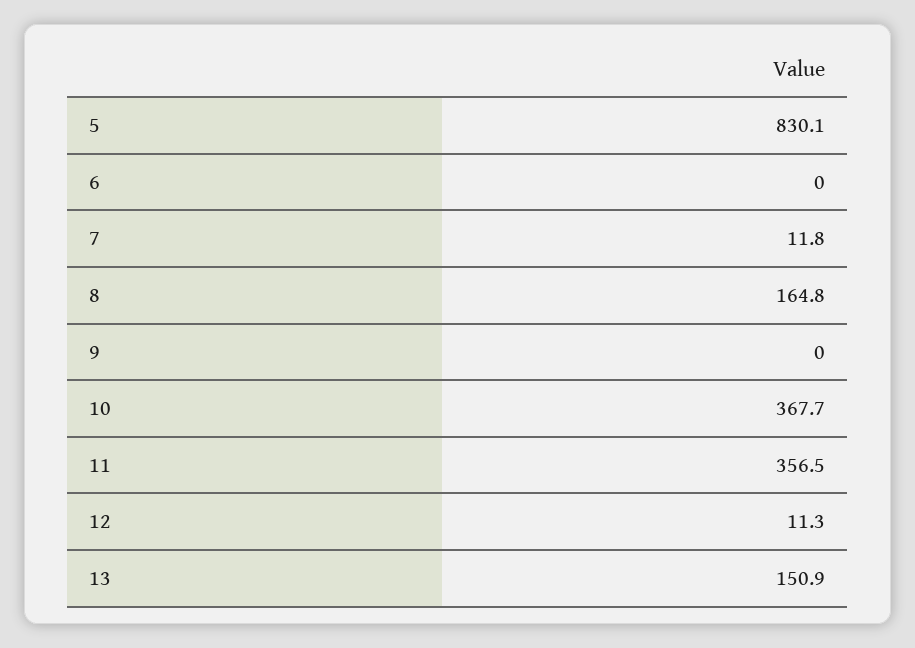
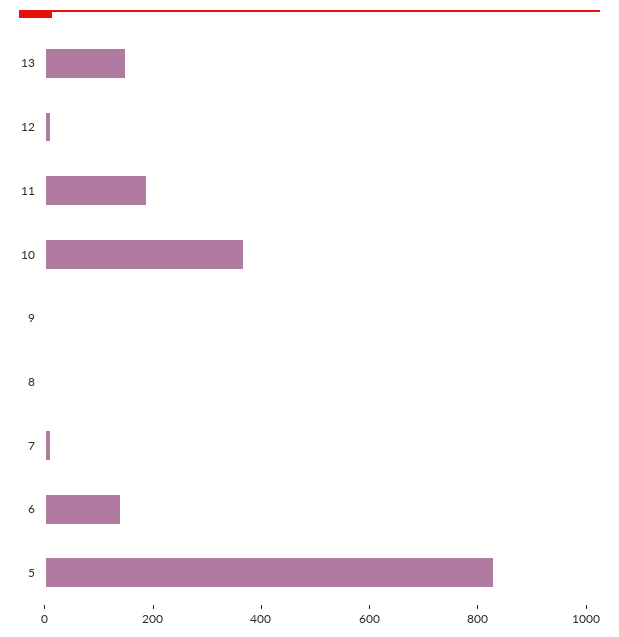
  {
    "5": 830.1,
-   "6": 0,
+   "6": 150,
    "7": 11.8,
-   "8": 164.8,
+   "8": 0,
    "9": 0,
    "10": 367.7,
-   "11": 356.5,
+   "11": 200,
    "12": 11.3,
    "13": 150.9
  }

